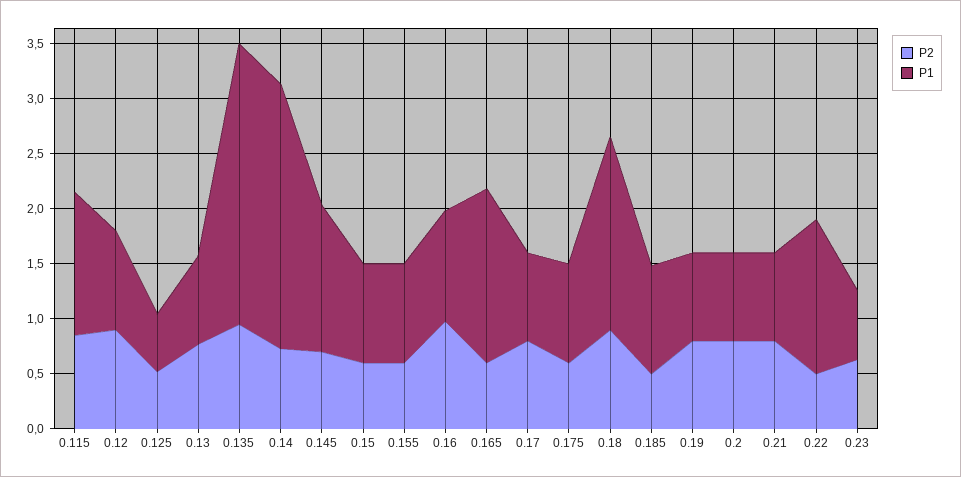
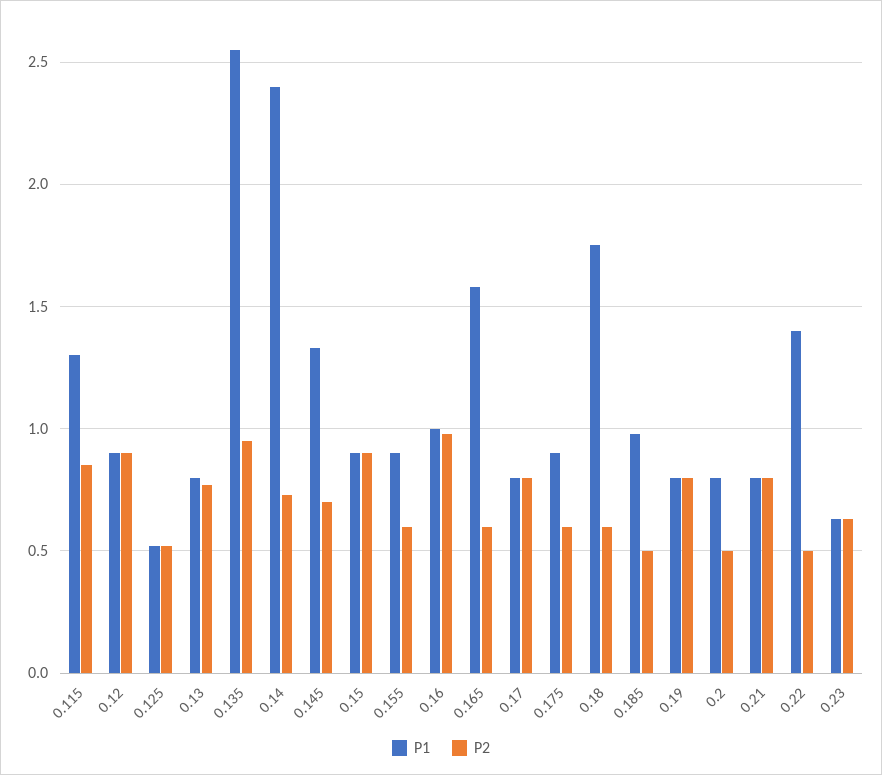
  {
    "P2": {
      "0.115": 0.85,
      "0.12": 0.9,
      "0.125": 0.5,
      "0.13": 0.75,
      "0.135": 0.95,
      "0.14": 0.75,
      "0.145": 0.7,
-     "0.15": 0.6,
+     "0.15": 0.9,
      "0.155": 0.6,
      "0.16": 1,
      "0.165": 0.6,
      "0.17": 0.8,
      "0.175": 0.6,
-     "0.18": 0.9,
+     "0.18": 0.6,
      "0.185": 0.5,
      "0.19": 0.8,
-     "0.2": 0.8,
+     "0.2": 0.5,
      "0.21": 0.8,
      "0.22": 0.5,
      "0.23": 0.65
    },
    "P1": {
      "0.115": 1.3,
      "0.12": 0.9,
      "0.125": 0.5,
      "0.13": 0.8,
      "0.135": 2.55,
      "0.14": 2.4,
      "0.145": 1.35,
      "0.15": 0.9,
      "0.155": 0.9,
      "0.16": 1,
      "0.165": 1.6,
      "0.17": 0.8,
      "0.175": 0.9,
      "0.18": 1.75,
      "0.185": 1,
      "0.19": 0.8,
      "0.2": 0.8,
      "0.21": 0.8,
      "0.22": 1.4,
      "0.23": 0.65
    }
  }

